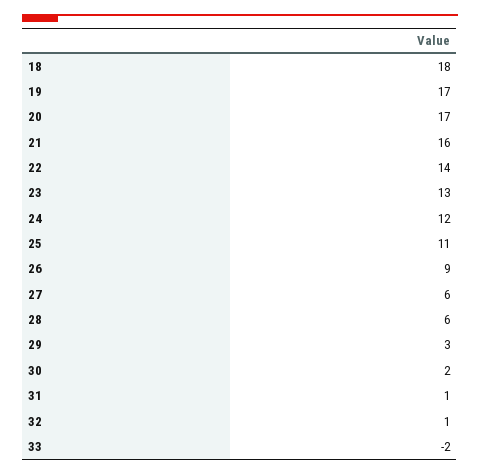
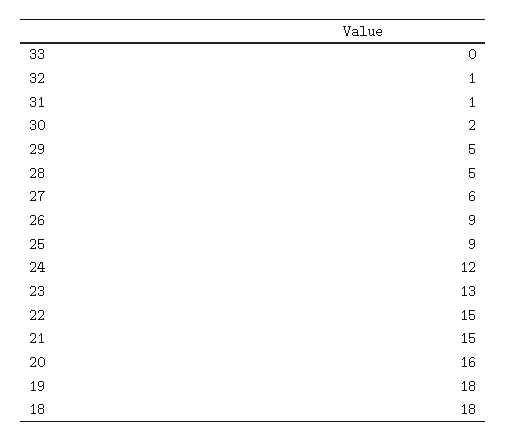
  {
    "18": 18,
-   "19": 17,
+   "19": 18,
-   "20": 17,
+   "20": 16,
-   "21": 16,
+   "21": 15,
-   "22": 14,
+   "22": 15,
    "23": 13,
    "24": 12,
-   "25": 11,
+   "25": 9,
    "26": 9,
    "27": 6,
-   "28": 6,
+   "28": 5,
-   "29": 3,
+   "29": 5,
    "30": 2,
    "31": 1,
    "32": 1,
-   "33": -2
+   "33": 0
  }

